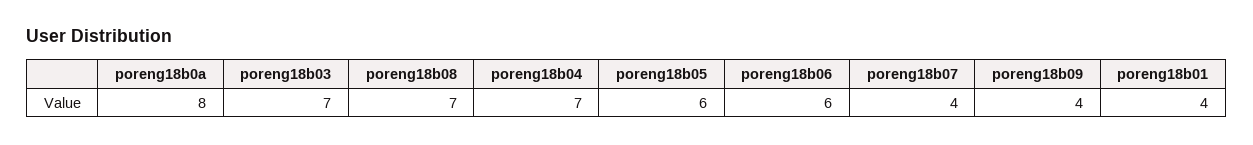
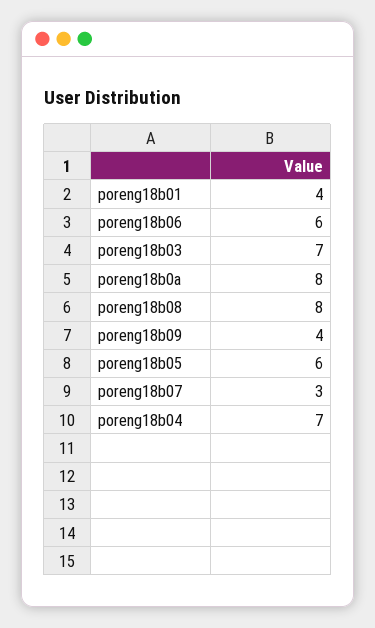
  {
    "poreng18b0a": 8,
    "poreng18b03": 7,
-   "poreng18b08": 7,
+   "poreng18b08": 8,
    "poreng18b04": 7,
    "poreng18b05": 6,
    "poreng18b06": 6,
-   "poreng18b07": 4,
+   "poreng18b07": 3,
    "poreng18b09": 4,
    "poreng18b01": 4
  }

